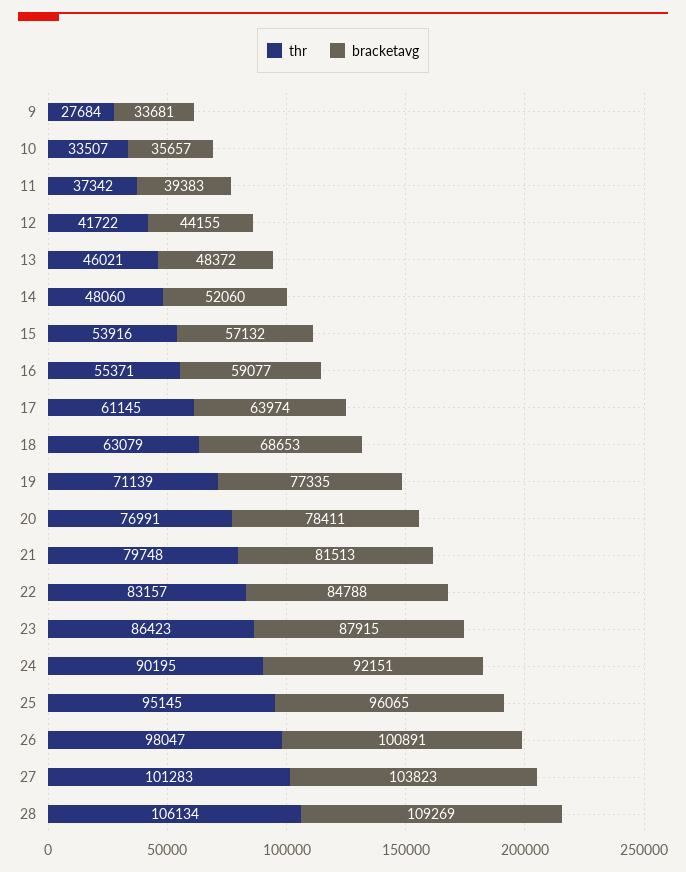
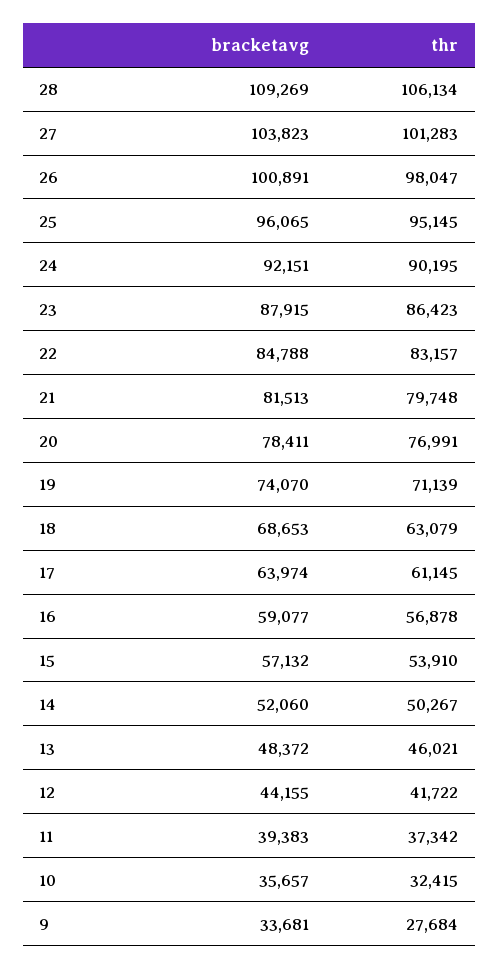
  {
    "thr": {
      "9": 27684,
-     "10": 33507,
+     "10": 32415,
      "11": 37342,
      "12": 41722,
      "13": 46021,
-     "14": 48060,
+     "14": 50267,
-     "15": 53916,
+     "15": 53910,
-     "16": 55371,
+     "16": 56878,
      "17": 61145,
      "18": 63079,
      "19": 71139,
      "20": 76991,
      "21": 79748,
      "22": 83157,
      "23": 86423,
      "24": 90195,
      "25": 95145,
      "26": 98047,
      "27": 101283,
      "28": 106134
    },
    "bracketavg": {
      "9": 33681,
      "10": 35657,
      "11": 39383,
      "12": 44155,
      "13": 48372,
      "14": 52060,
      "15": 57132,
      "16": 59077,
      "17": 63974,
      "18": 68653,
-     "19": 77335,
+     "19": 74070,
      "20": 78411,
      "21": 81513,
      "22": 84788,
      "23": 87915,
      "24": 92151,
      "25": 96065,
      "26": 100891,
      "27": 103823,
      "28": 109269
    }
  }

